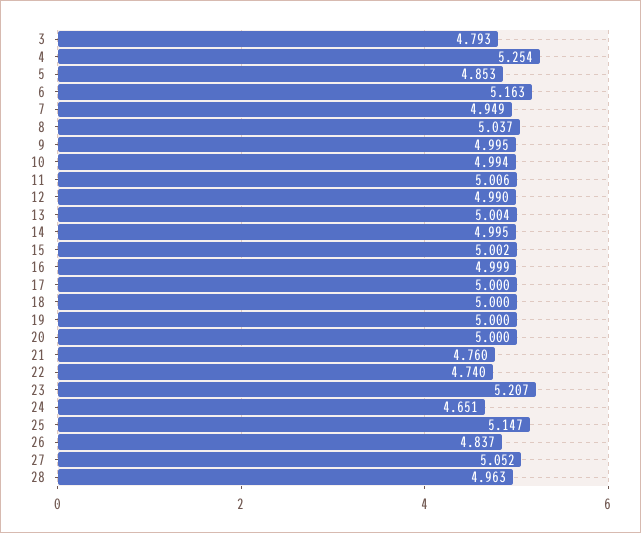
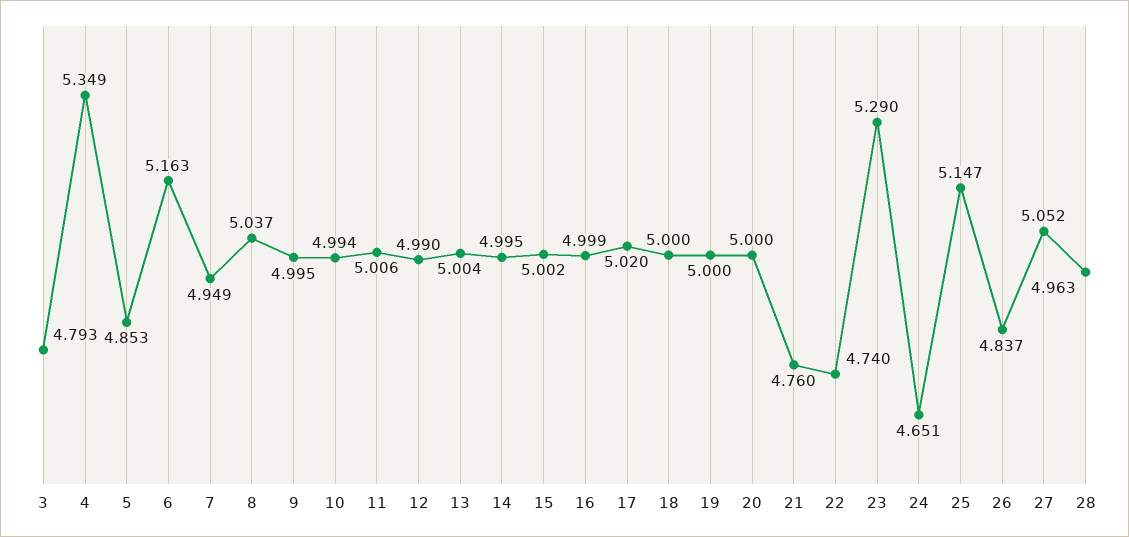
  {
    "3": 4.793,
-   "4": 5.254,
+   "4": 5.349,
    "5": 4.853,
    "6": 5.163,
    "7": 4.949,
    "8": 5.037,
    "9": 4.995,
    "10": 4.994,
    "11": 5.006,
    "12": 4.99,
    "13": 5.004,
    "14": 4.995,
    "15": 5.002,
    "16": 4.999,
-   "17": 5,
+   "17": 5.02,
    "18": 5,
    "19": 5,
    "20": 5,
    "21": 4.76,
    "22": 4.74,
-   "23": 5.207,
+   "23": 5.29,
    "24": 4.651,
    "25": 5.147,
    "26": 4.837,
    "27": 5.052,
    "28": 4.963
  }

